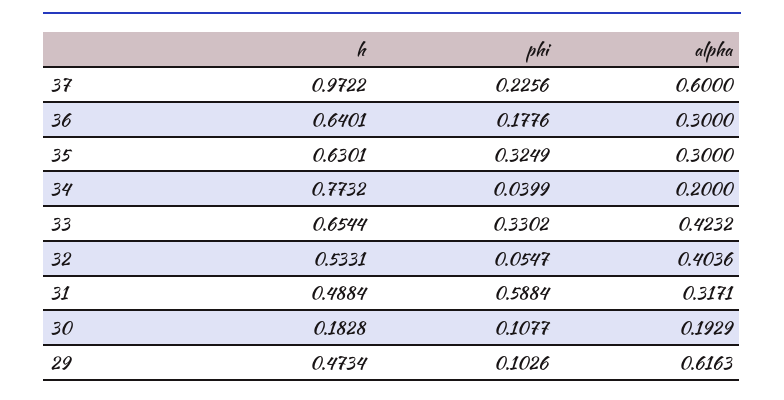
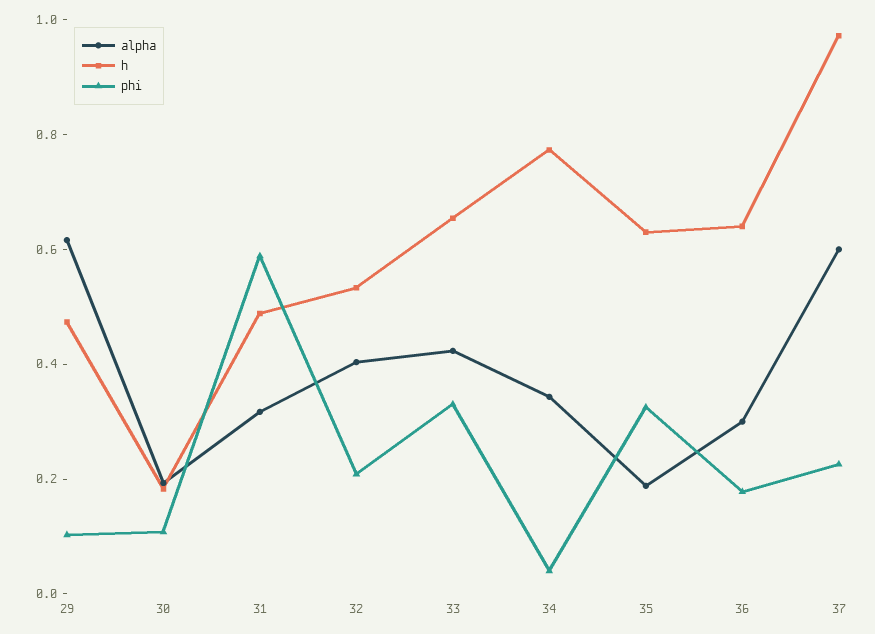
  {
    "h": {
      "37": 0.9722,
      "36": 0.6401,
      "35": 0.6301,
      "34": 0.7732,
      "33": 0.6544,
      "32": 0.5331,
      "31": 0.4884,
      "30": 0.1828,
      "29": 0.4734
    },
    "phi": {
      "37": 0.2256,
      "36": 0.1776,
      "35": 0.3249,
      "34": 0.0399,
      "33": 0.3302,
-     "32": 0.0547,
+     "32": 0.2,
      "31": 0.5884,
      "30": 0.1077,
      "29": 0.1026
    },
    "alpha": {
      "37": 0.6,
      "36": 0.3,
-     "35": 0.3,
+     "35": 0.2,
-     "34": 0.2,
+     "34": 0.35,
      "33": 0.4232,
      "32": 0.4036,
      "31": 0.3171,
      "30": 0.1929,
      "29": 0.6163
    }
  }

